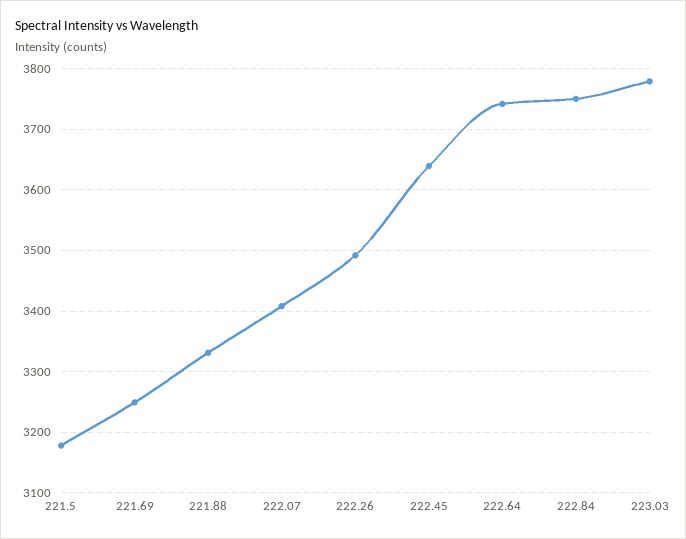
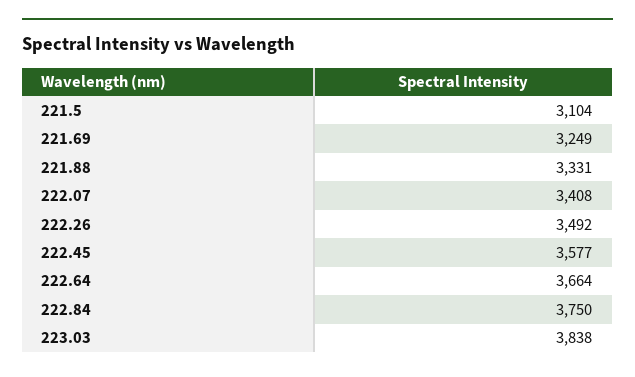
  {
-   "221.5": 3180,
+   "221.5": 3104,
    "221.69": 3249,
    "221.88": 3331,
    "222.07": 3408,
    "222.26": 3492,
-   "222.45": 3640,
+   "222.45": 3577,
-   "222.64": 3740,
+   "222.64": 3664,
    "222.84": 3750,
-   "223.03": 3780
+   "223.03": 3838
  }

